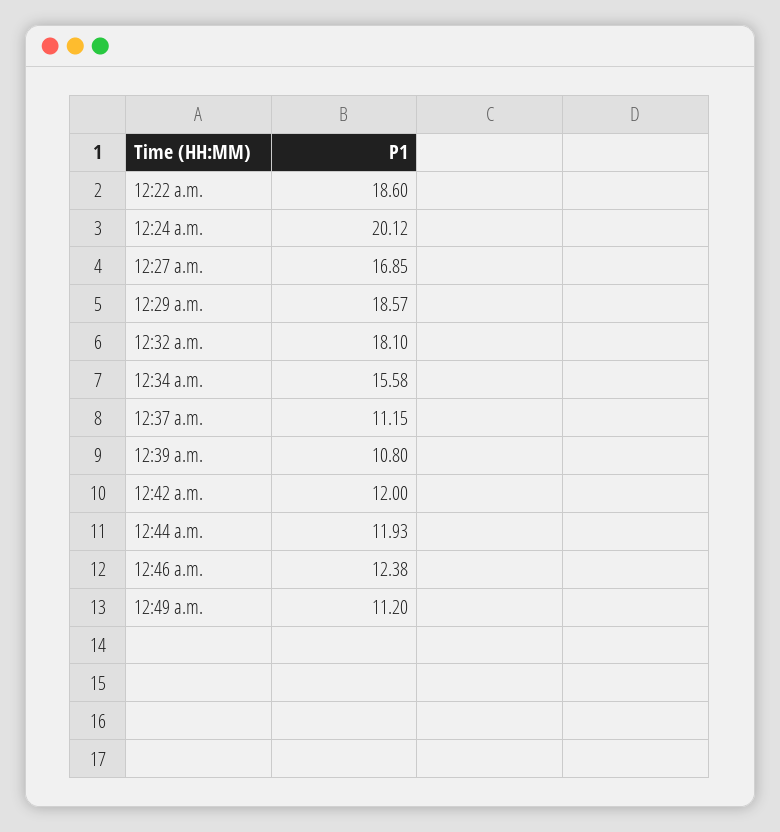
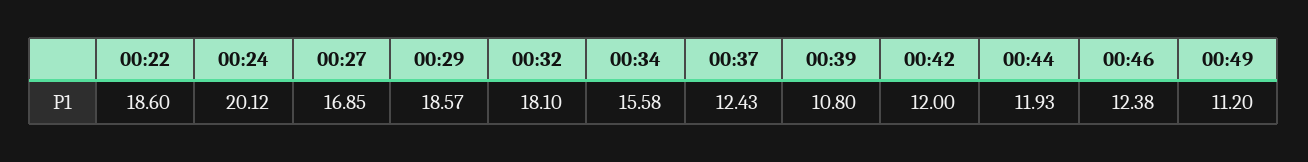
  {
    "12:22 a.m.": 18.6,
    "12:24 a.m.": 20.12,
    "12:27 a.m.": 16.85,
    "12:29 a.m.": 18.57,
    "12:32 a.m.": 18.1,
    "12:34 a.m.": 15.58,
-   "12:37 a.m.": 11.15,
+   "12:37 a.m.": 12.43,
    "12:39 a.m.": 10.8,
    "12:42 a.m.": 12,
    "12:44 a.m.": 11.93,
    "12:46 a.m.": 12.38,
    "12:49 a.m.": 11.2
  }

